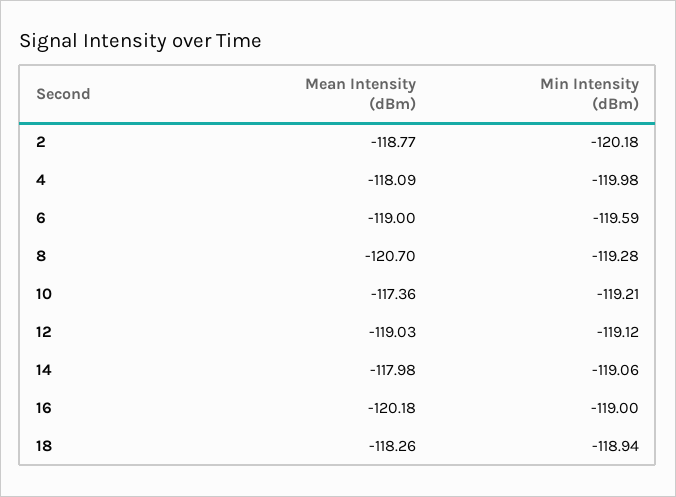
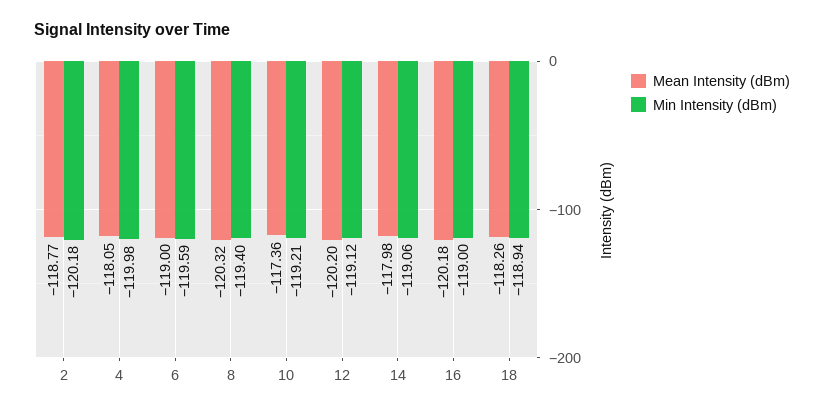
  {
    "Mean Intensity (dBm)": {
      "2": -118.77,
-     "4": -118.09,
+     "4": -118.05,
      "6": -119,
-     "8": -120.7,
+     "8": -120.32,
      "10": -117.36,
-     "12": -119.03,
+     "12": -120.2,
      "14": -117.98,
      "16": -120.18,
      "18": -118.26
    },
    "Min Intensity (dBm)": {
      "2": -120.18,
      "4": -119.98,
      "6": -119.59,
-     "8": -119.28,
+     "8": -119.4,
      "10": -119.21,
      "12": -119.12,
      "14": -119.06,
      "16": -119,
      "18": -118.94
    }
  }

